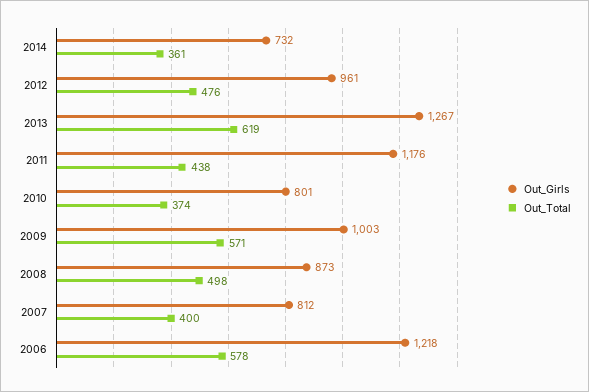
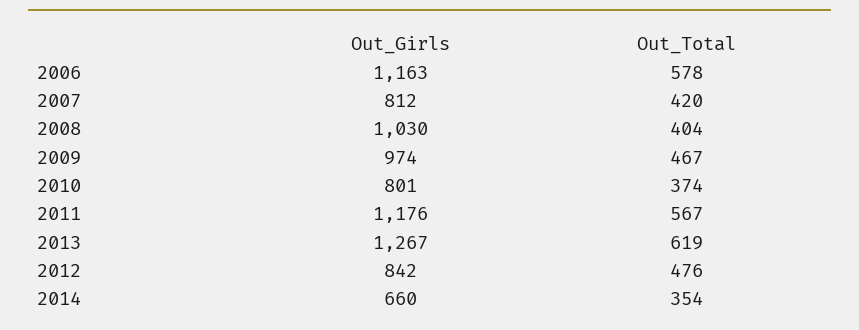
  {
    "Out_Girls": {
-     "2014": 732,
+     "2014": 660,
-     "2012": 961,
+     "2012": 842,
      "2013": 1267,
      "2011": 1176,
      "2010": 801,
-     "2009": 1003,
+     "2009": 974,
-     "2008": 873,
+     "2008": 1030,
      "2007": 812,
-     "2006": 1218
+     "2006": 1163
    },
    "Out_Total": {
-     "2014": 361,
+     "2014": 354,
      "2012": 476,
      "2013": 619,
-     "2011": 438,
+     "2011": 567,
      "2010": 374,
-     "2009": 571,
+     "2009": 467,
-     "2008": 498,
+     "2008": 404,
-     "2007": 400,
+     "2007": 420,
      "2006": 578
    }
  }

